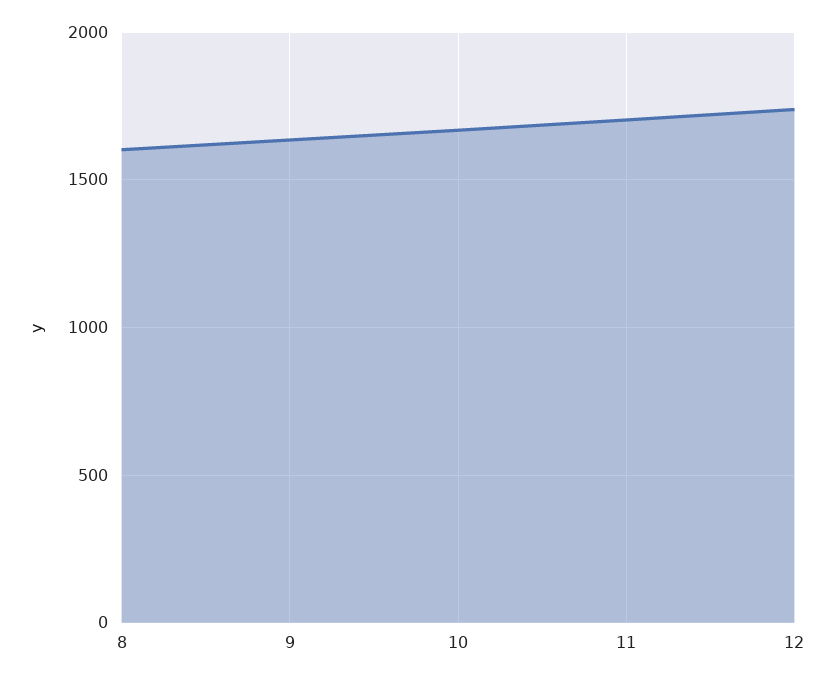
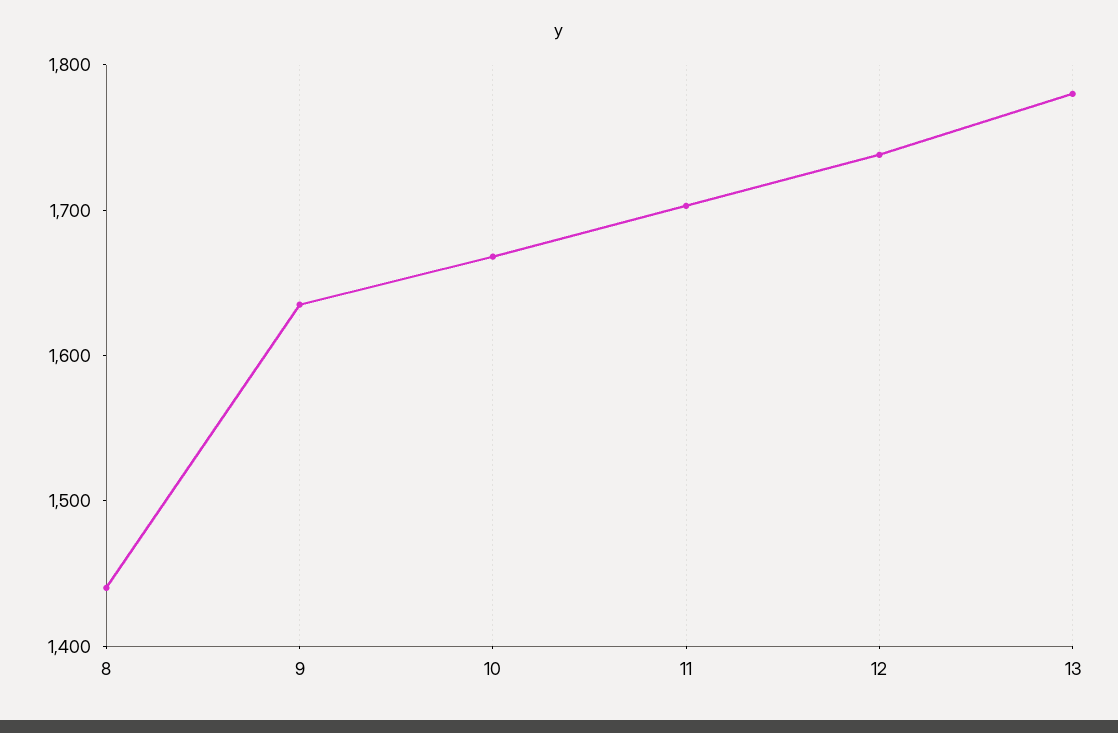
  {
-   "8": 1600,
+   "8": 1440,
    "9": 1640,
    "10": 1660,
    "11": 1700,
-   "12": 1740
+   "12": 1740,
+   "13": 1780
  }

